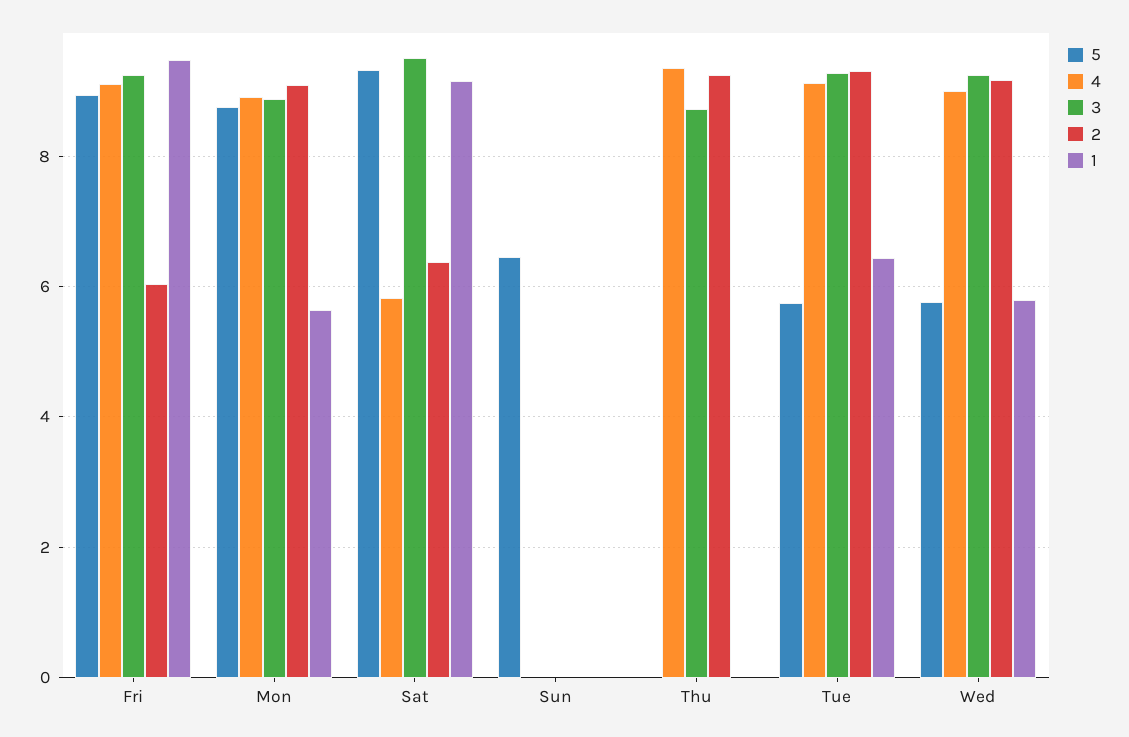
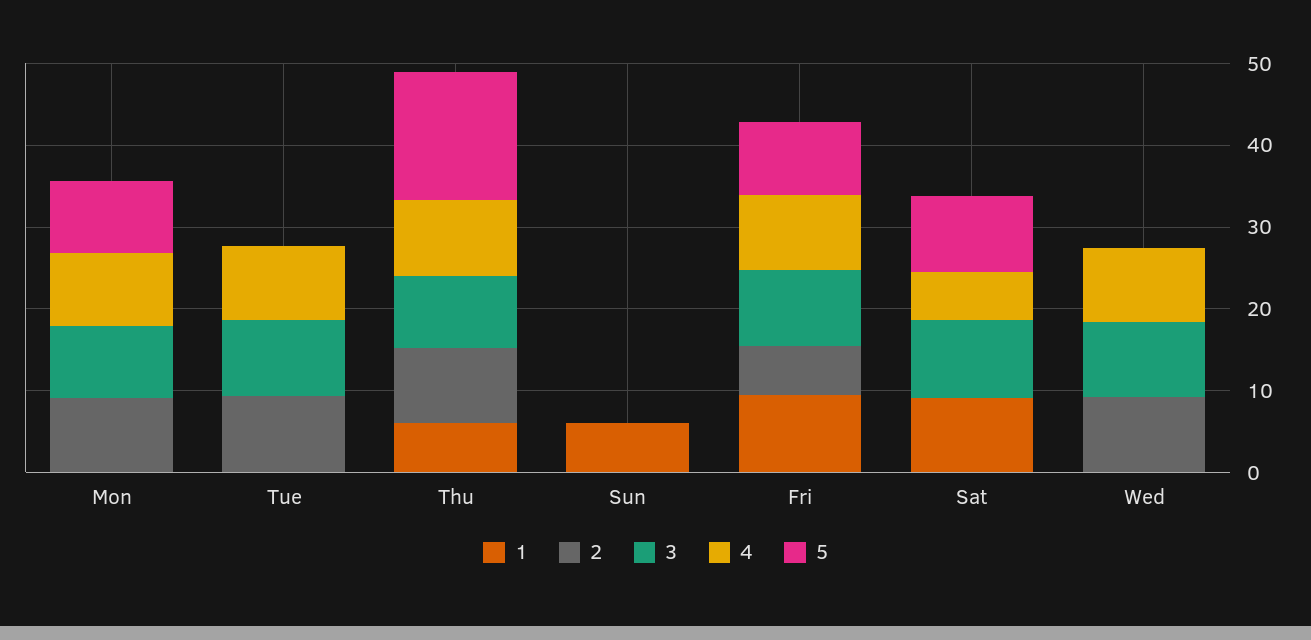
  {
    "5": {
      "Fri": 9,
      "Mon": 8.8,
      "Sat": 9.4,
-     "Sun": 6.4,
+     "Sun": 0,
-     "Thu": 0,
+     "Thu": 16,
-     "Tue": 5.8,
+     "Tue": 0,
-     "Wed": 5.8
+     "Wed": 0
    },
    "4": {
      "Fri": 9.2,
      "Mon": 9,
      "Sat": 5.8,
      "Sun": 0,
      "Thu": 9.4,
      "Tue": 9.2,
      "Wed": 9
    },
    "3": {
      "Fri": 9.2,
      "Mon": 8.8,
      "Sat": 9.6,
      "Sun": 0,
      "Thu": 8.8,
      "Tue": 9.2,
      "Wed": 9.2
    },
    "2": {
      "Fri": 6,
      "Mon": 9,
-     "Sat": 6.4,
+     "Sat": 0,
      "Sun": 0,
      "Thu": 9.2,
      "Tue": 9.4,
      "Wed": 9.2
    },
    "1": {
      "Fri": 9.4,
-     "Mon": 5.6,
+     "Mon": 0,
      "Sat": 9.2,
-     "Sun": 0,
+     "Sun": 6,
-     "Thu": 0,
+     "Thu": 6,
-     "Tue": 6.4,
+     "Tue": 0,
-     "Wed": 5.8
+     "Wed": 0
    }
  }

